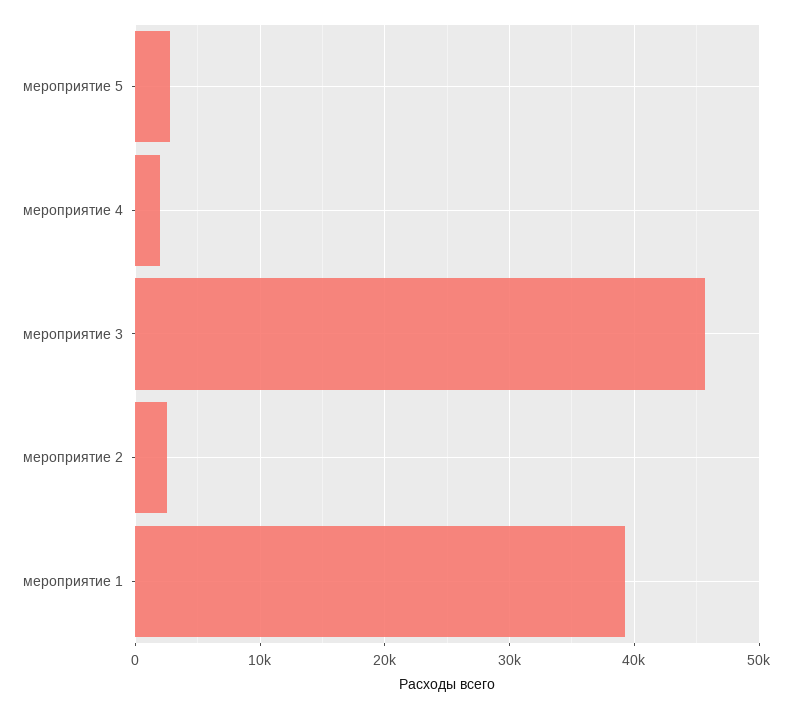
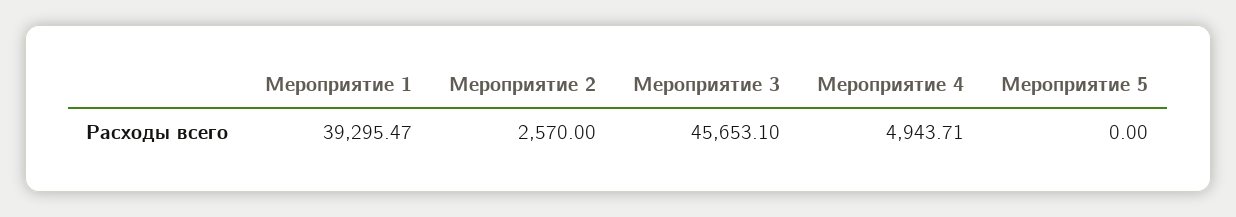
  {
-   "мероприятие 5": 3000,
+   "мероприятие 5": 0,
-   "мероприятие 4": 2000,
+   "мероприятие 4": 4943.71,
    "мероприятие 3": 45653.1,
    "мероприятие 2": 2570,
    "мероприятие 1": 39295.47
  }

